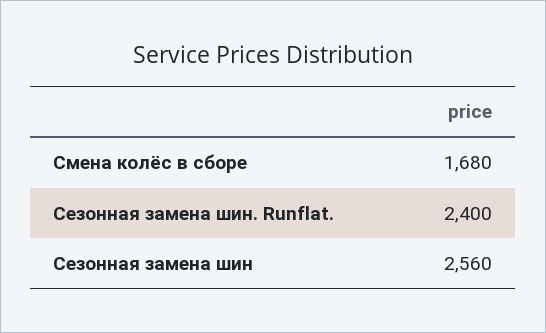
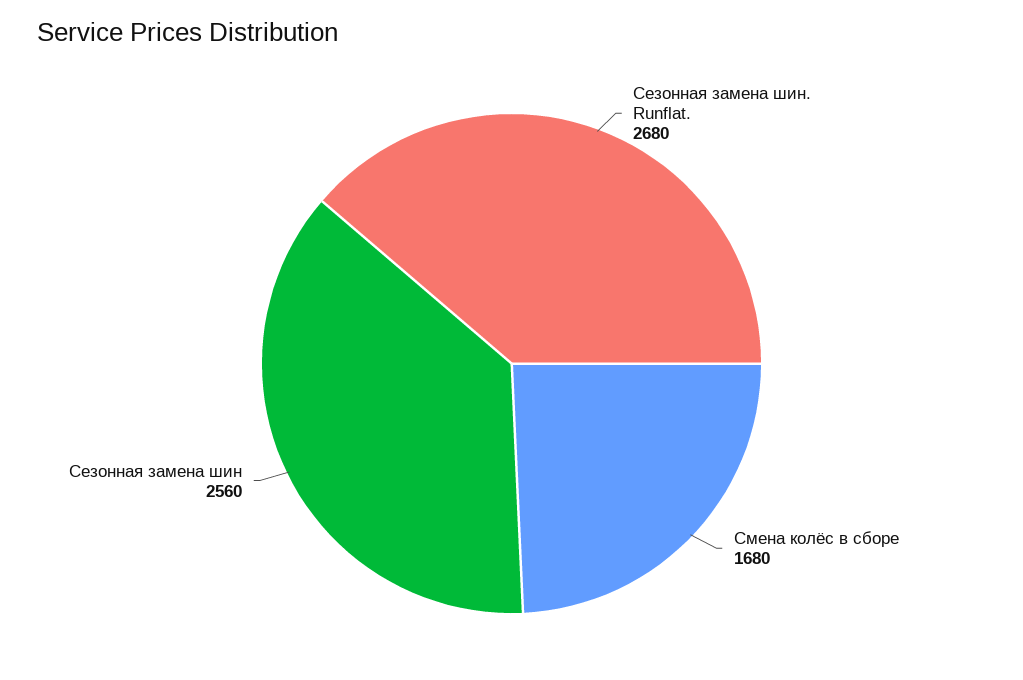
  {
    "Смена колёс в сборе": 1680,
-   "Сезонная замена шин. Runflat.": 2400,
+   "Сезонная замена шин. Runflat.": 2680,
    "Сезонная замена шин": 2560
  }

